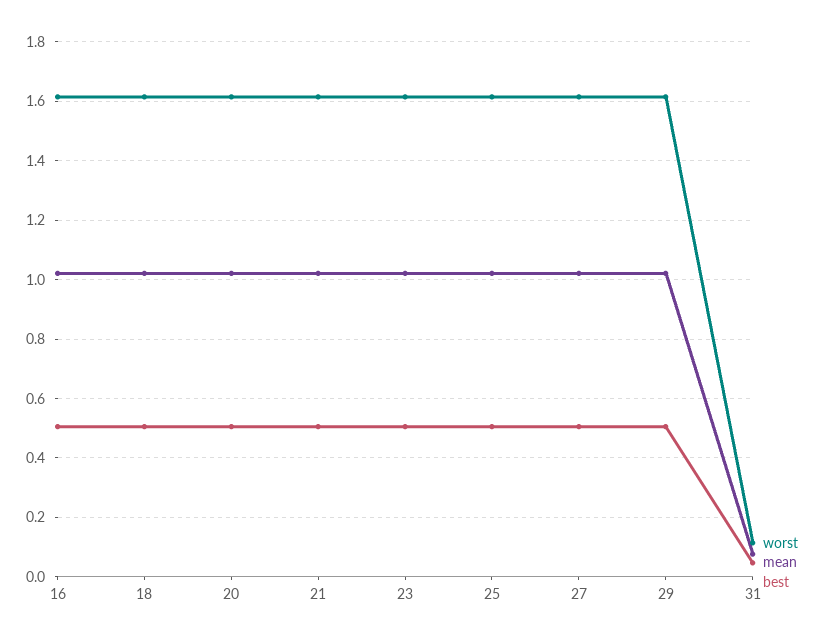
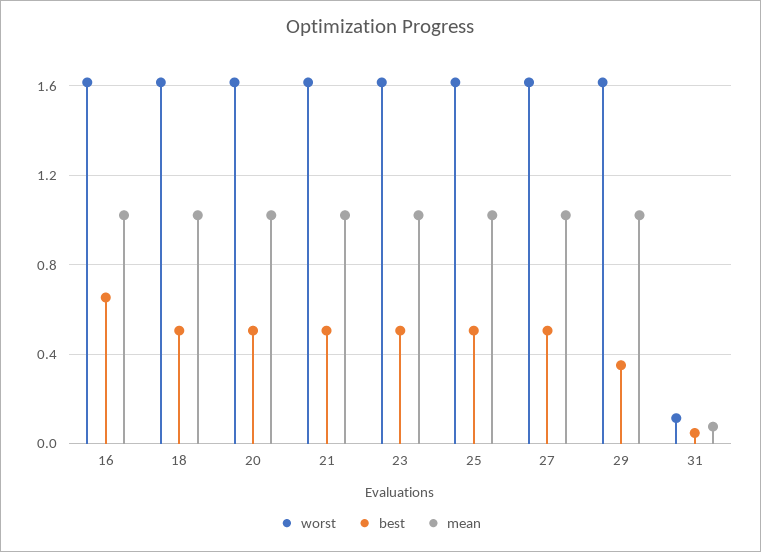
  {
    "worst": {
      "16": 1.625,
      "18": 1.625,
      "20": 1.625,
      "21": 1.625,
      "23": 1.625,
      "25": 1.625,
      "27": 1.625,
      "29": 1.625,
      "31": 0.125
    },
    "mean": {
      "16": 1.025,
      "18": 1.025,
      "20": 1.025,
      "21": 1.025,
      "23": 1.025,
      "25": 1.025,
      "27": 1.025,
      "29": 1.025,
      "31": 0.075
    },
    "best": {
-     "16": 0.5,
+     "16": 0.65,
      "18": 0.5,
      "20": 0.5,
      "21": 0.5,
      "23": 0.5,
      "25": 0.5,
      "27": 0.5,
-     "29": 0.5,
+     "29": 0.35,
      "31": 0.05
    }
  }

